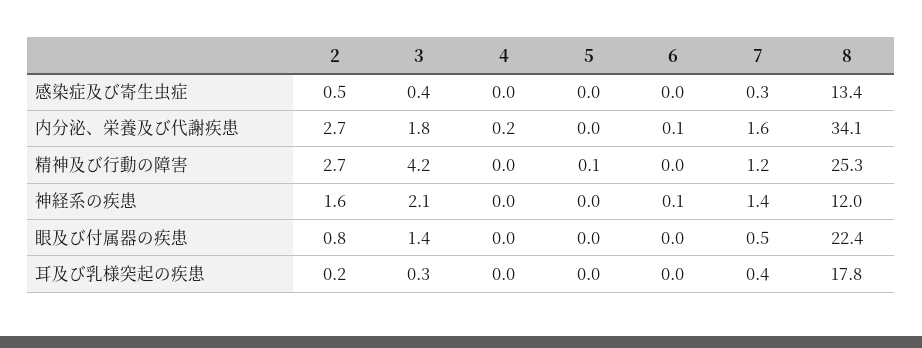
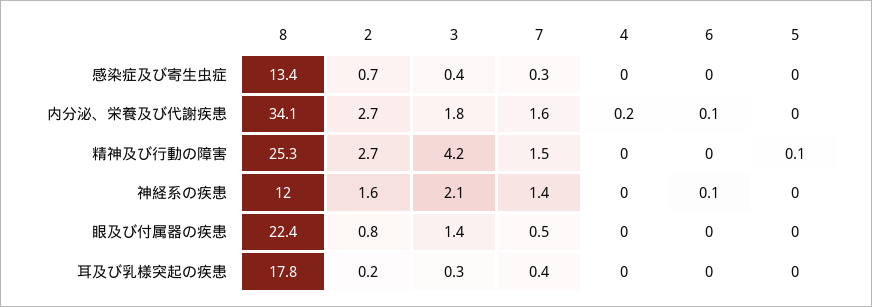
  {
    "2": {
-     "感染症及び寄生虫症": 0.5,
+     "感染症及び寄生虫症": 0.7,
      "内分泌、栄養及び代謝疾患": 2.7,
      "精神及び行動の障害": 2.7,
      "神経系の疾患": 1.6,
      "眼及び付属器の疾患": 0.8,
      "耳及び乳様突起の疾患": 0.2
    },
    "3": {
      "感染症及び寄生虫症": 0.4,
      "内分泌、栄養及び代謝疾患": 1.8,
      "精神及び行動の障害": 4.2,
      "神経系の疾患": 2.1,
      "眼及び付属器の疾患": 1.4,
      "耳及び乳様突起の疾患": 0.3
    },
    "4": {
      "感染症及び寄生虫症": 0,
      "内分泌、栄養及び代謝疾患": 0.2,
      "精神及び行動の障害": 0,
      "神経系の疾患": 0,
      "眼及び付属器の疾患": 0,
      "耳及び乳様突起の疾患": 0
    },
    "5": {
      "感染症及び寄生虫症": 0,
      "内分泌、栄養及び代謝疾患": 0,
      "精神及び行動の障害": 0.1,
      "神経系の疾患": 0,
      "眼及び付属器の疾患": 0,
      "耳及び乳様突起の疾患": 0
    },
    "6": {
      "感染症及び寄生虫症": 0,
      "内分泌、栄養及び代謝疾患": 0.1,
      "精神及び行動の障害": 0,
      "神経系の疾患": 0.1,
      "眼及び付属器の疾患": 0,
      "耳及び乳様突起の疾患": 0
    },
    "7": {
      "感染症及び寄生虫症": 0.3,
      "内分泌、栄養及び代謝疾患": 1.6,
-     "精神及び行動の障害": 1.2,
+     "精神及び行動の障害": 1.5,
      "神経系の疾患": 1.4,
      "眼及び付属器の疾患": 0.5,
      "耳及び乳様突起の疾患": 0.4
    },
    "8": {
      "感染症及び寄生虫症": 13.4,
      "内分泌、栄養及び代謝疾患": 34.1,
      "精神及び行動の障害": 25.3,
      "神経系の疾患": 12,
      "眼及び付属器の疾患": 22.4,
      "耳及び乳様突起の疾患": 17.8
    }
  }

